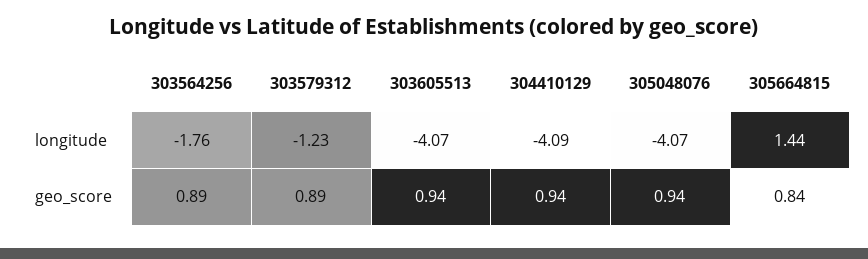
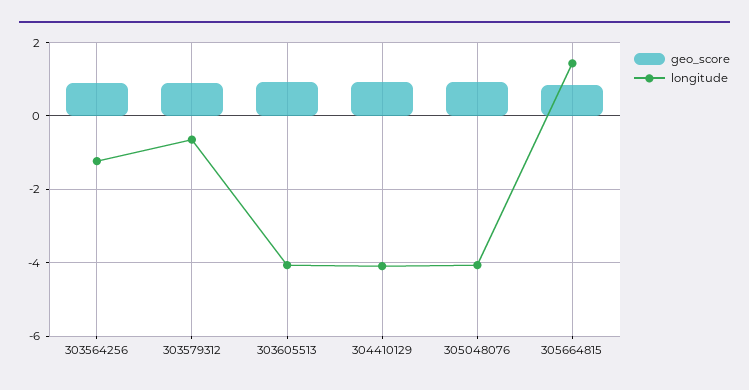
  {
    "longitude": {
-     "303564256": -1.76,
+     "303564256": -1.2,
-     "303579312": -1.23,
+     "303579312": -0.6,
      "303605513": -4.07,
      "304410129": -4.09,
      "305048076": -4.07,
      "305664815": 1.44
    },
    "geo_score": {
      "303564256": 0.89,
      "303579312": 0.89,
      "303605513": 0.94,
      "304410129": 0.94,
      "305048076": 0.94,
      "305664815": 0.84
    }
  }

